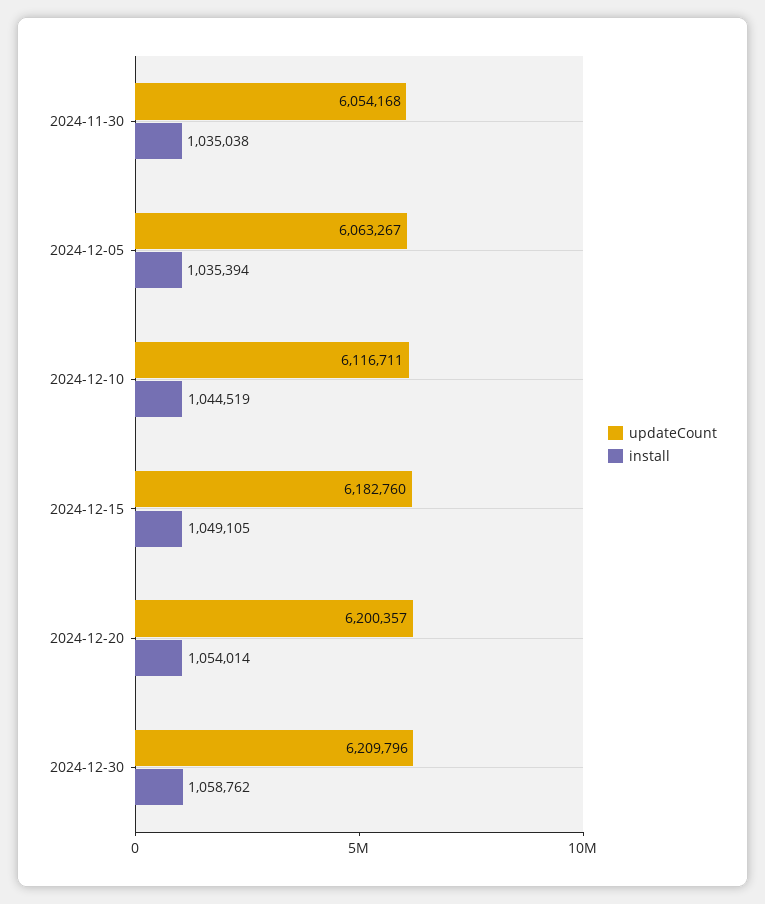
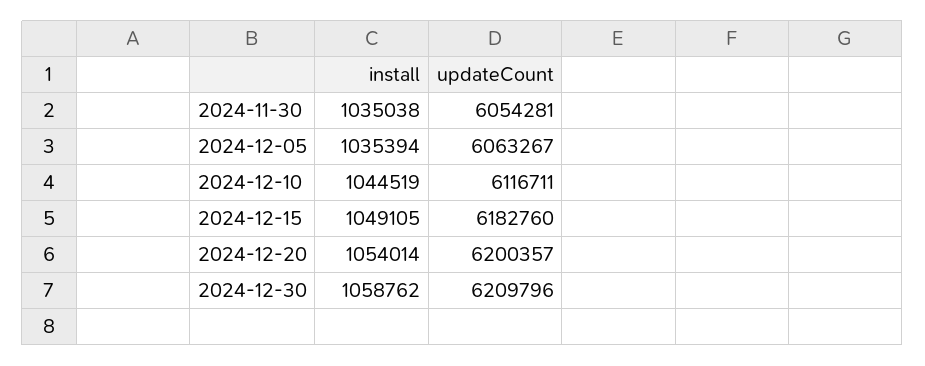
  {
    "updateCount": {
-     "2024-11-30": 6054168,
+     "2024-11-30": 6054281,
      "2024-12-05": 6063267,
      "2024-12-10": 6116711,
      "2024-12-15": 6182760,
      "2024-12-20": 6200357,
      "2024-12-30": 6209796
    },
    "install": {
      "2024-11-30": 1035038,
      "2024-12-05": 1035394,
      "2024-12-10": 1044519,
      "2024-12-15": 1049105,
      "2024-12-20": 1054014,
      "2024-12-30": 1058762
    }
  }

